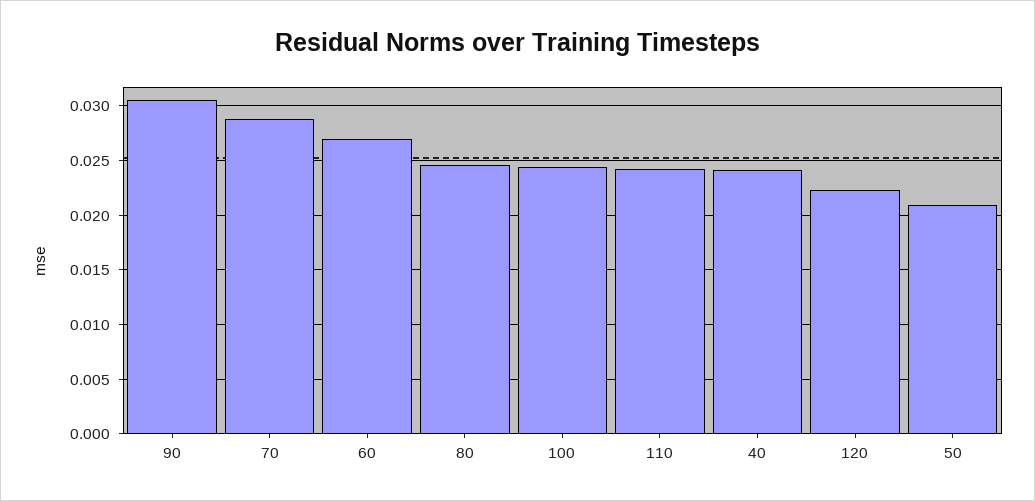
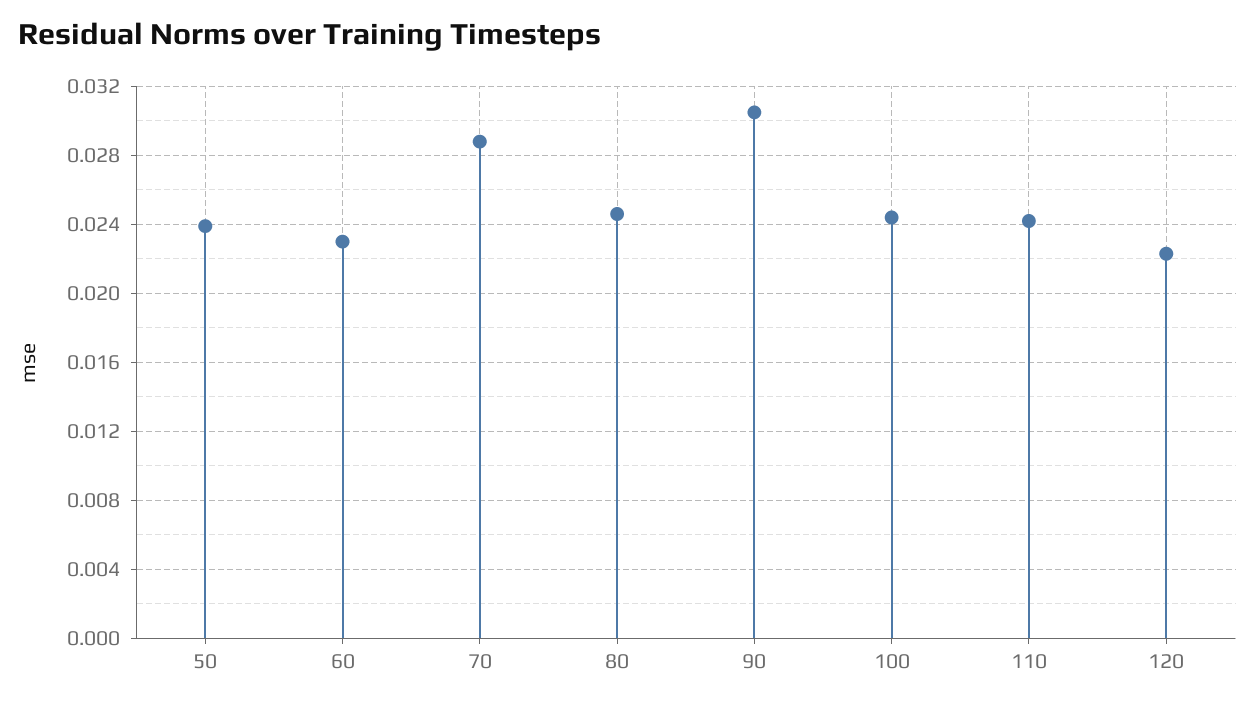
  {
    "90": 0.0305,
    "70": 0.029,
-   "60": 0.027,
+   "60": 0.023,
    "80": 0.0245,
    "100": 0.0245,
    "110": 0.024,
-   "40": 0.024,
    "120": 0.0225,
-   "50": 0.021
+   "50": 0.024
  }

